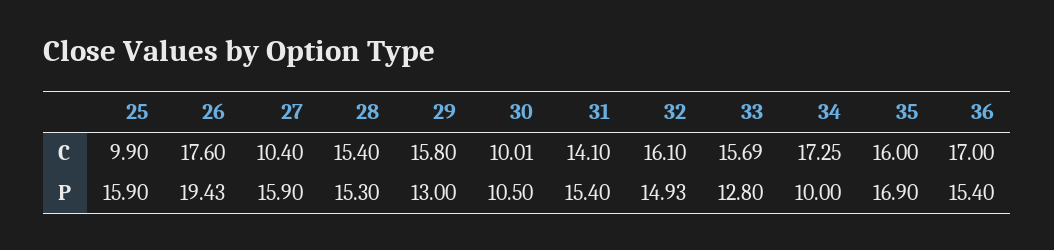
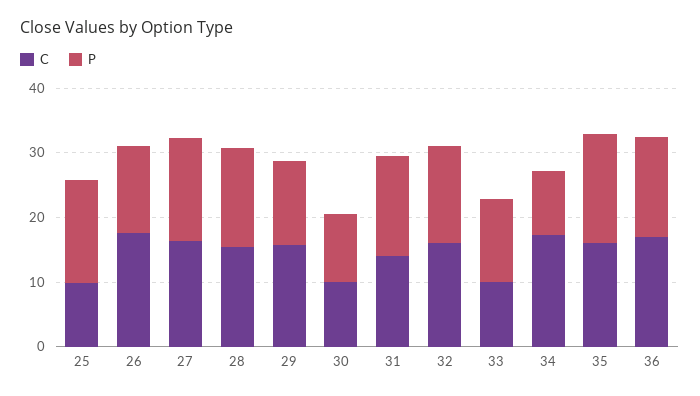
  {
    "C": {
      "25": 9.9,
      "26": 17.6,
-     "27": 10.4,
+     "27": 16,
      "28": 15.4,
      "29": 15.8,
      "30": 10.01,
      "31": 14.1,
      "32": 16.1,
-     "33": 15.69,
+     "33": 10,
      "34": 17.25,
      "35": 16,
      "36": 17
    },
    "P": {
      "25": 15.9,
-     "26": 19.43,
+     "26": 14,
      "27": 15.9,
      "28": 15.3,
      "29": 13,
      "30": 10.5,
      "31": 15.4,
      "32": 14.93,
      "33": 12.8,
      "34": 10,
      "35": 16.9,
      "36": 15.4
    }
  }

